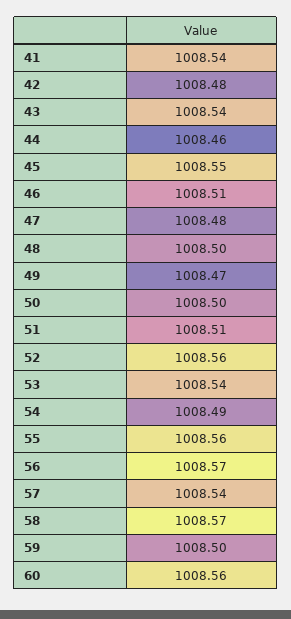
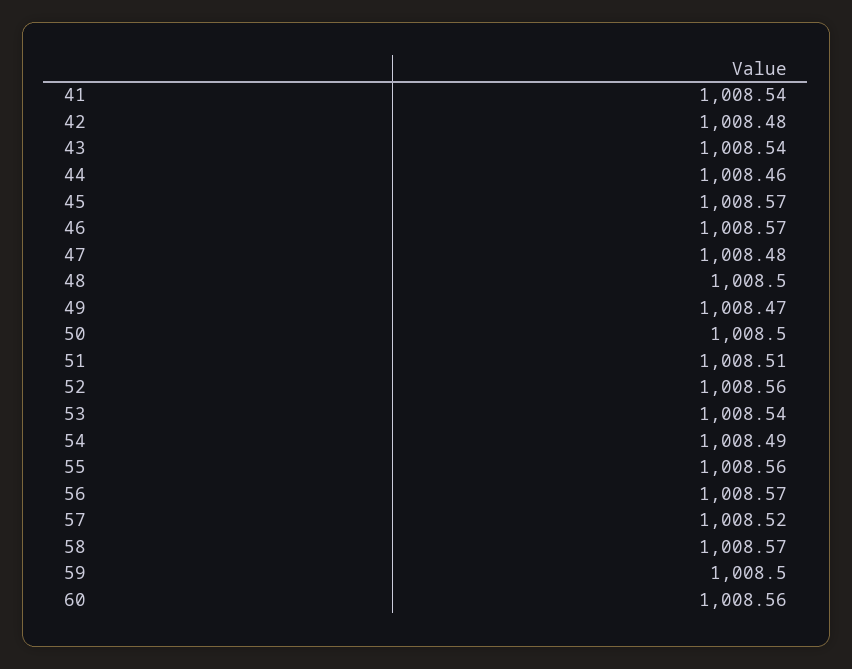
  {
    "41": 1008.54,
    "42": 1008.48,
    "43": 1008.54,
    "44": 1008.46,
-   "45": 1008.55,
+   "45": 1008.57,
-   "46": 1008.51,
+   "46": 1008.57,
    "47": 1008.48,
    "48": 1008.5,
    "49": 1008.47,
    "50": 1008.5,
    "51": 1008.51,
    "52": 1008.56,
    "53": 1008.54,
    "54": 1008.49,
    "55": 1008.56,
    "56": 1008.57,
-   "57": 1008.54,
+   "57": 1008.52,
    "58": 1008.57,
    "59": 1008.5,
    "60": 1008.56
  }

